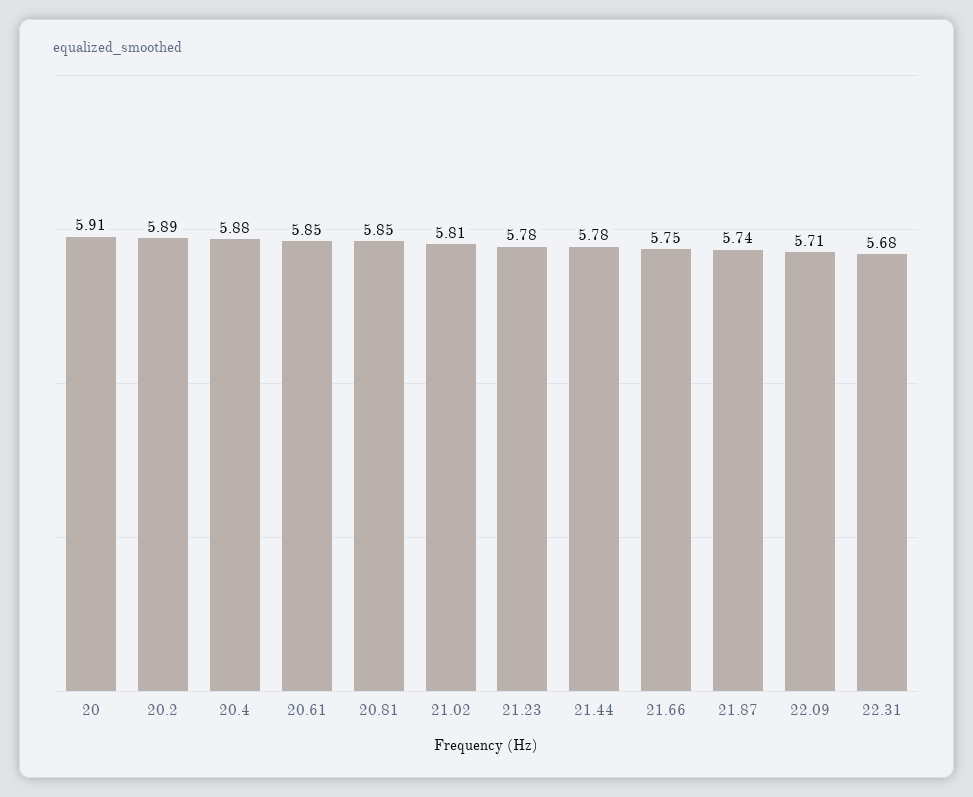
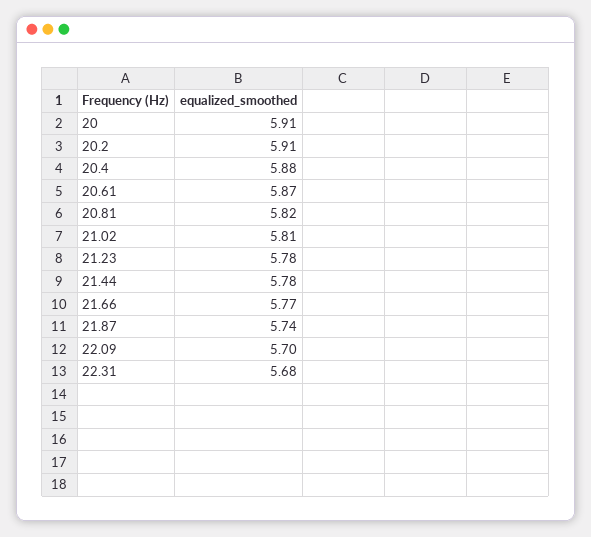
  {
    "20": 5.91,
-   "20.2": 5.89,
+   "20.2": 5.91,
    "20.4": 5.88,
-   "20.61": 5.85,
+   "20.61": 5.87,
-   "20.81": 5.85,
+   "20.81": 5.82,
    "21.02": 5.81,
    "21.23": 5.78,
    "21.44": 5.78,
-   "21.66": 5.75,
+   "21.66": 5.77,
    "21.87": 5.74,
-   "22.09": 5.71,
+   "22.09": 5.7,
    "22.31": 5.68
  }

